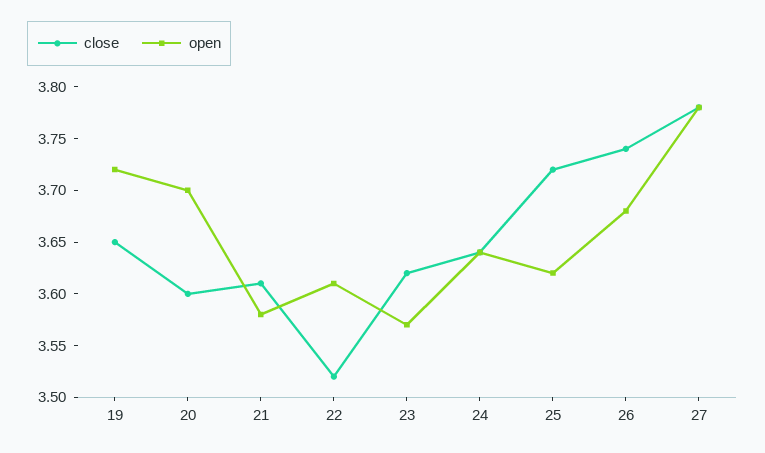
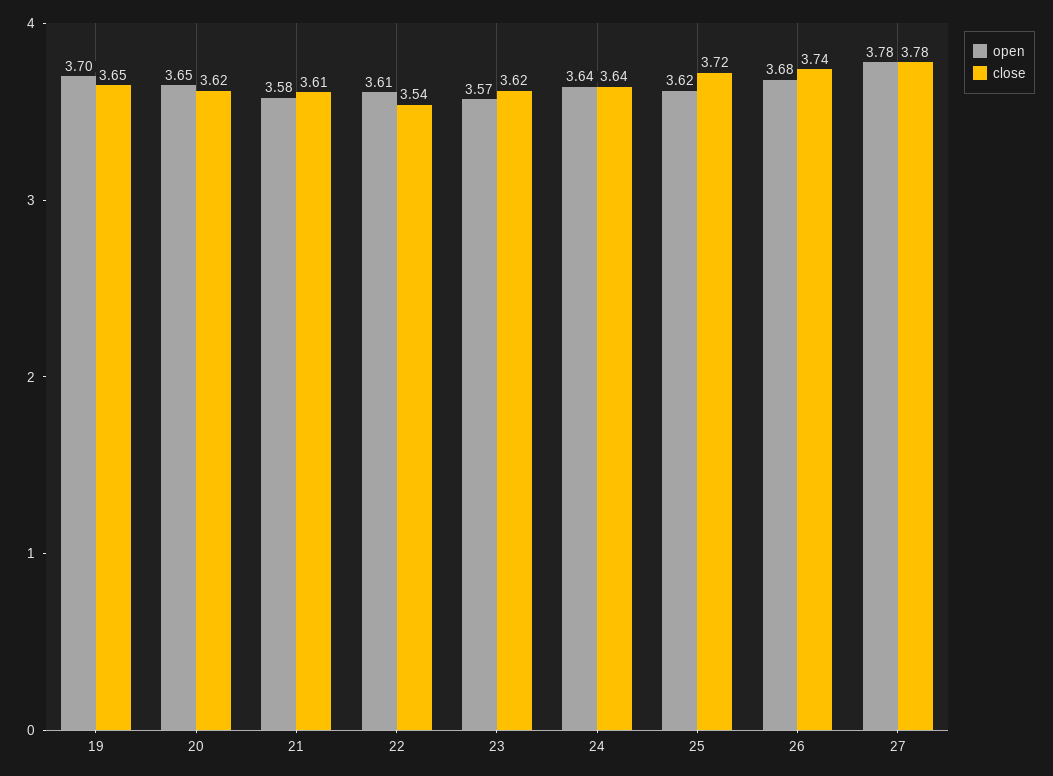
  {
    "close": {
      "19": 3.65,
-     "20": 3.6,
+     "20": 3.62,
      "21": 3.61,
-     "22": 3.52,
+     "22": 3.54,
      "23": 3.62,
      "24": 3.64,
      "25": 3.72,
      "26": 3.74,
      "27": 3.78
    },
    "open": {
-     "19": 3.72,
+     "19": 3.7,
-     "20": 3.7,
+     "20": 3.65,
      "21": 3.58,
      "22": 3.61,
      "23": 3.57,
      "24": 3.64,
      "25": 3.62,
      "26": 3.68,
      "27": 3.78
    }
  }

